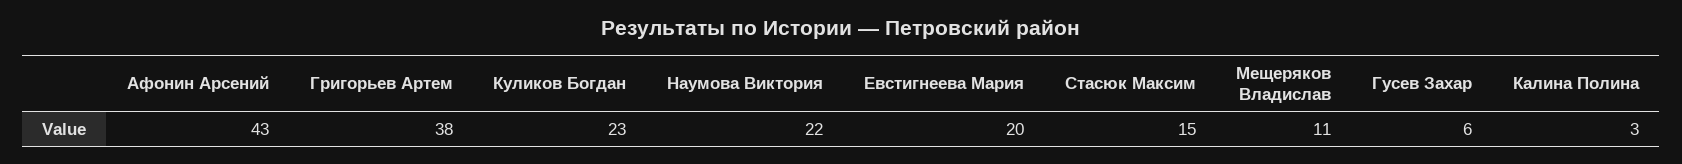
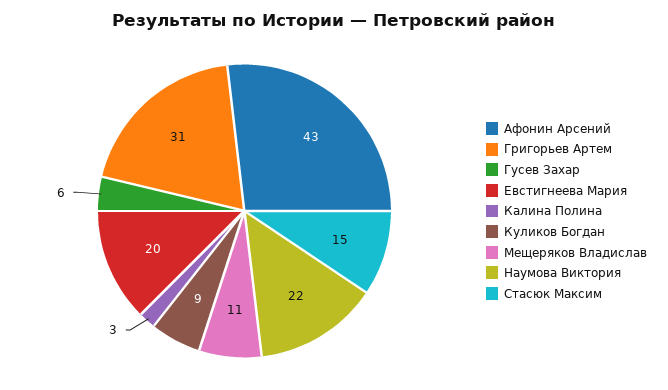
  {
    "Афонин Арсений": 43,
-   "Григорьев Артем": 38,
+   "Григорьев Артем": 31,
-   "Куликов Богдан": 23,
+   "Куликов Богдан": 9,
    "Наумова Виктория": 22,
    "Евстигнеева Мария": 20,
    "Стасюк Максим": 15,
    "Мещеряков Владислав": 11,
    "Гусев Захар": 6,
    "Калина Полина": 3
  }

